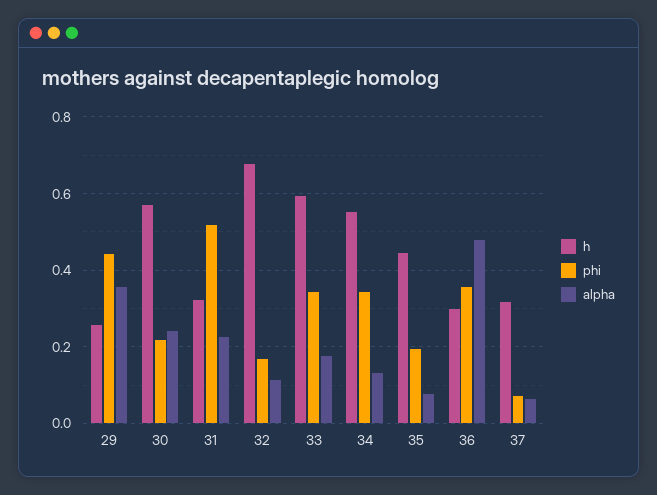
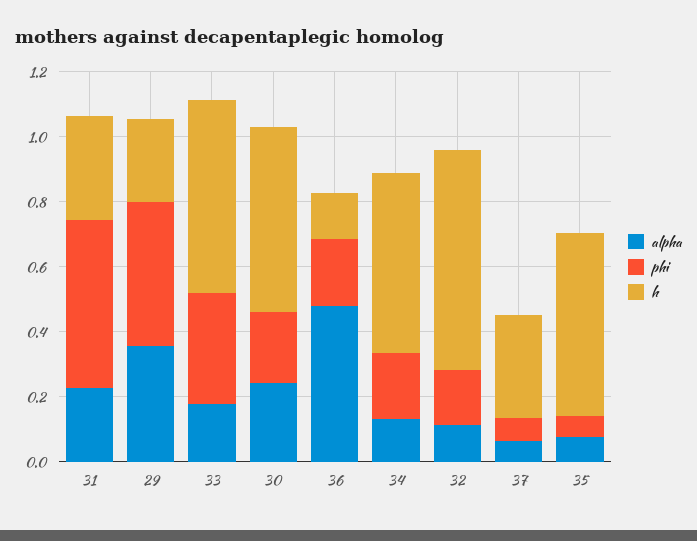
  {
    "h": {
      "29": 0.26,
      "30": 0.56,
      "31": 0.32,
      "32": 0.68,
      "33": 0.6,
      "34": 0.56,
-     "35": 0.44,
+     "35": 0.55,
-     "36": 0.3,
+     "36": 0.15,
      "37": 0.32
    },
    "phi": {
      "29": 0.44,
      "30": 0.22,
      "31": 0.52,
      "32": 0.16,
      "33": 0.34,
-     "34": 0.34,
+     "34": 0.2,
-     "35": 0.2,
+     "35": 0.05,
-     "36": 0.36,
+     "36": 0.2,
      "37": 0.08
    },
    "alpha": {
      "29": 0.36,
      "30": 0.24,
      "31": 0.22,
      "32": 0.12,
      "33": 0.18,
      "34": 0.14,
      "35": 0.08,
      "36": 0.48,
      "37": 0.06
    }
  }

